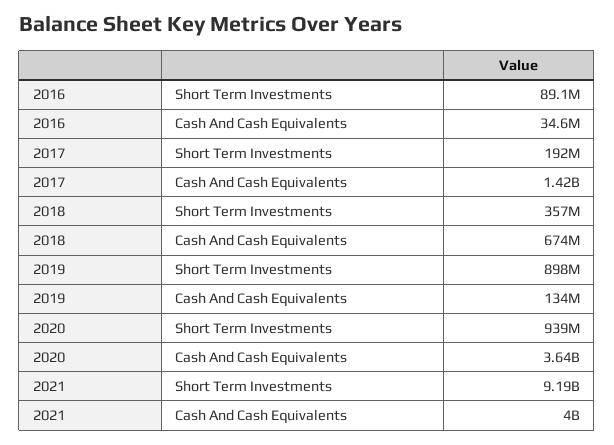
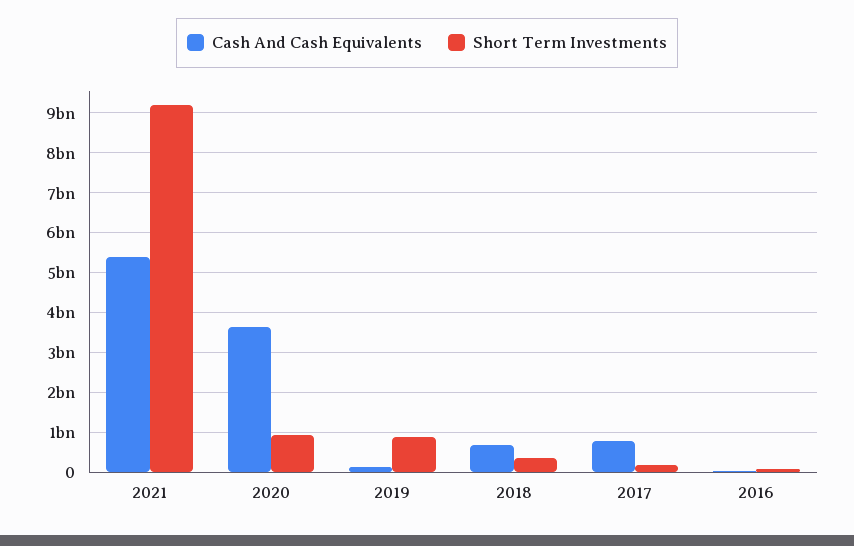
  {
    "Short Term Investments": {
      "2016": 89100000,
      "2017": 192000000,
      "2018": 357000000,
      "2019": 898000000,
      "2020": 939000000,
      "2021": 9190000000
    },
    "Cash And Cash Equivalents": {
      "2016": 34600000,
-     "2017": 1420000000,
+     "2017": 800000000,
      "2018": 674000000,
      "2019": 134000000,
      "2020": 3640000000,
-     "2021": 4000000000
+     "2021": 5400000000
    }
  }

